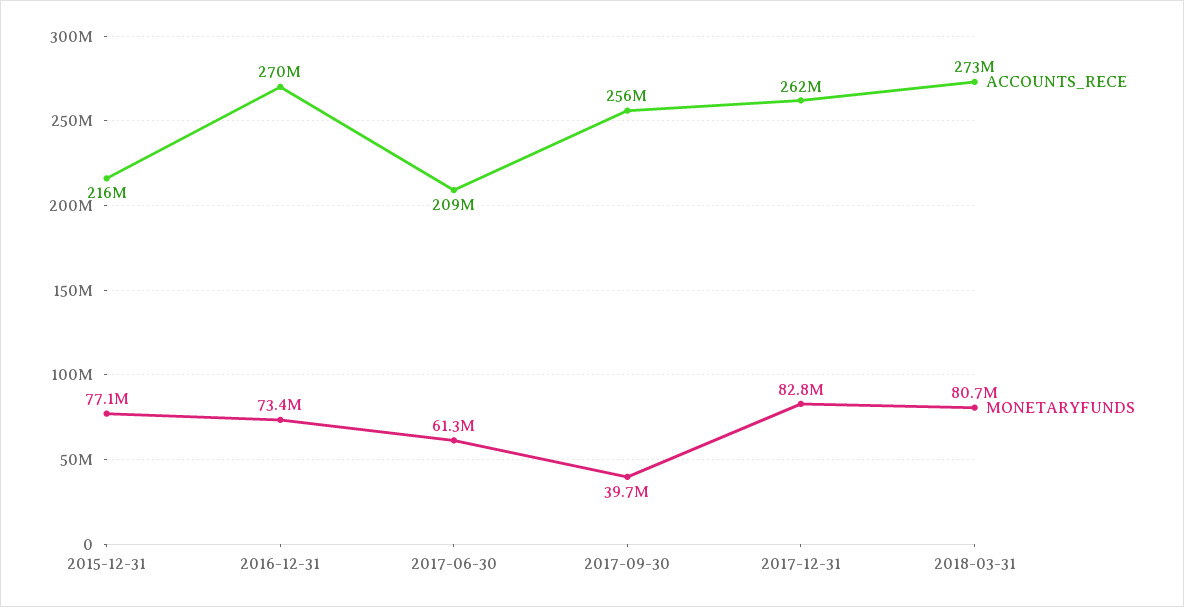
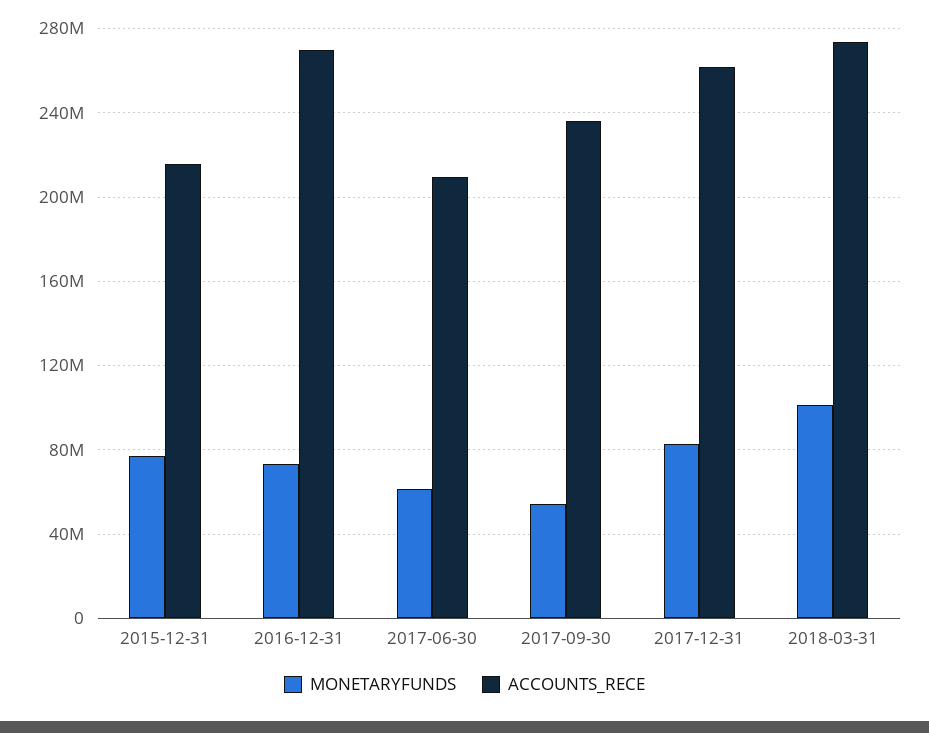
  {
    "ACCOUNTS_RECE": {
      "2015-12-31": 216000000,
      "2016-12-31": 270000000,
      "2017-06-30": 209000000,
-     "2017-09-30": 256000000,
+     "2017-09-30": 235000000,
      "2017-12-31": 262000000,
      "2018-03-31": 273000000
    },
    "MONETARYFUNDS": {
      "2015-12-31": 77100000,
      "2016-12-31": 73400000,
      "2017-06-30": 61300000,
-     "2017-09-30": 39700000,
+     "2017-09-30": 55000000,
      "2017-12-31": 82800000,
-     "2018-03-31": 80700000
+     "2018-03-31": 100000000
    }
  }

